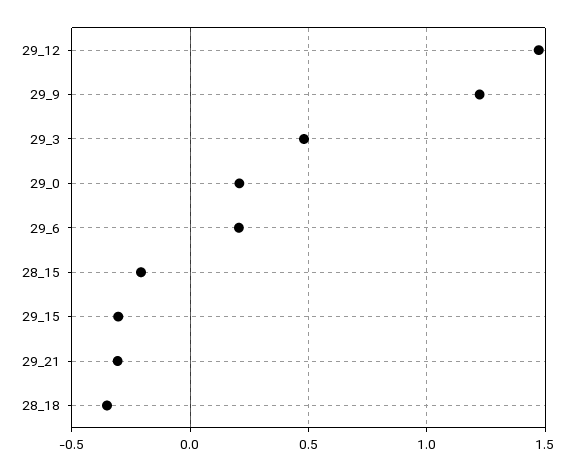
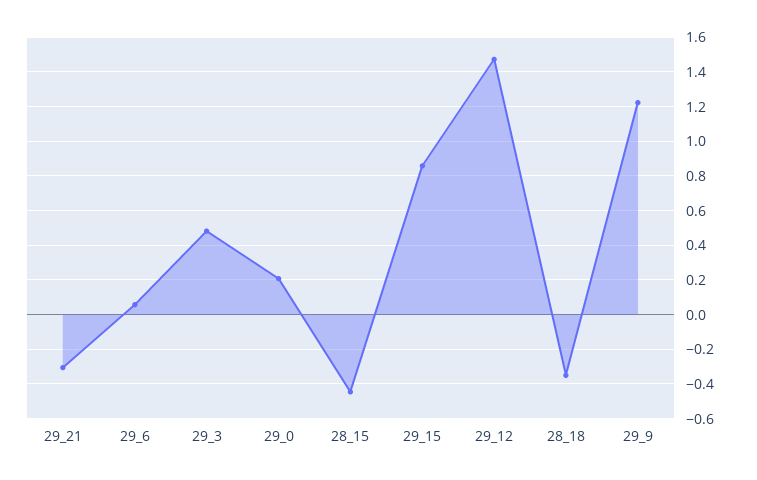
  {
    "29_12": 1.45,
    "29_9": 1.2,
    "29_3": 0.5,
    "29_0": 0.2,
-   "29_6": 0.2,
+   "29_6": 0.05,
-   "28_15": -0.2,
+   "28_15": -0.45,
-   "29_15": -0.3,
+   "29_15": 0.85,
    "29_21": -0.3,
    "28_18": -0.35
  }

